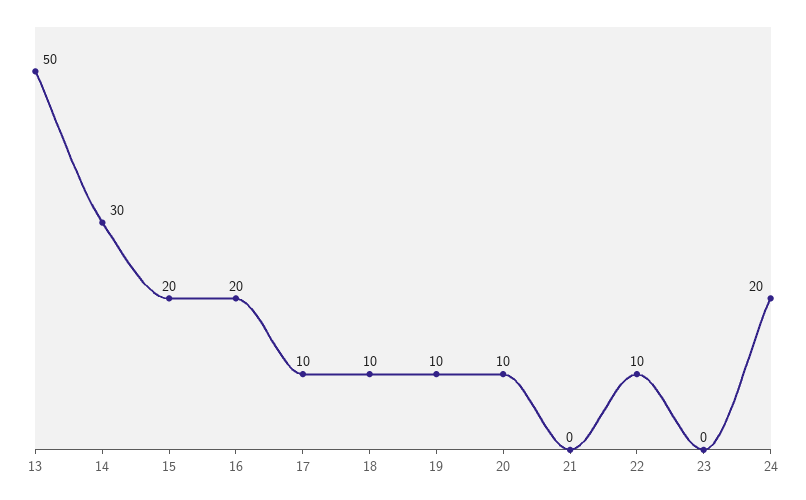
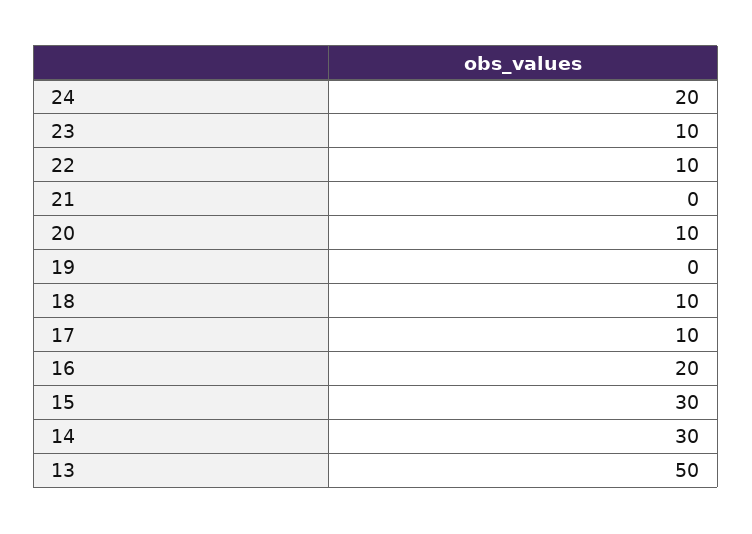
  {
    "13": 50,
    "14": 30,
-   "15": 20,
+   "15": 30,
    "16": 20,
    "17": 10,
    "18": 10,
-   "19": 10,
+   "19": 0,
    "20": 10,
    "21": 0,
    "22": 10,
-   "23": 0,
+   "23": 10,
    "24": 20
  }

